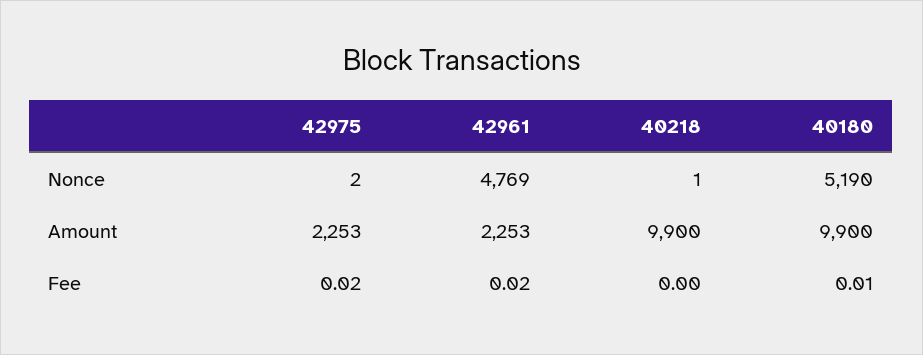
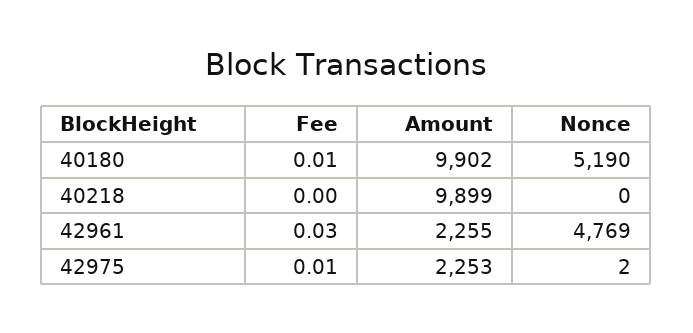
  {
    "42975": {
      "Nonce": 2,
      "Amount": 2253,
-     "Fee": 0.02
+     "Fee": 0.01
    },
    "42961": {
      "Nonce": 4769,
-     "Amount": 2253,
+     "Amount": 2255,
-     "Fee": 0.02
+     "Fee": 0.03
    },
    "40218": {
-     "Nonce": 1,
+     "Nonce": 0,
-     "Amount": 9900,
+     "Amount": 9899,
      "Fee": 0
    },
    "40180": {
      "Nonce": 5190,
-     "Amount": 9900,
+     "Amount": 9902,
      "Fee": 0.01
    }
  }

